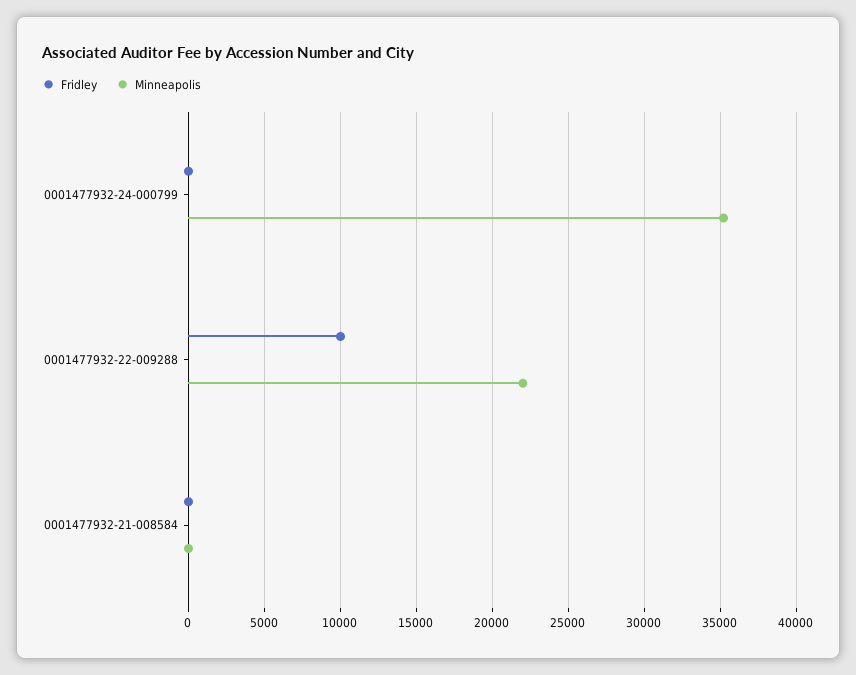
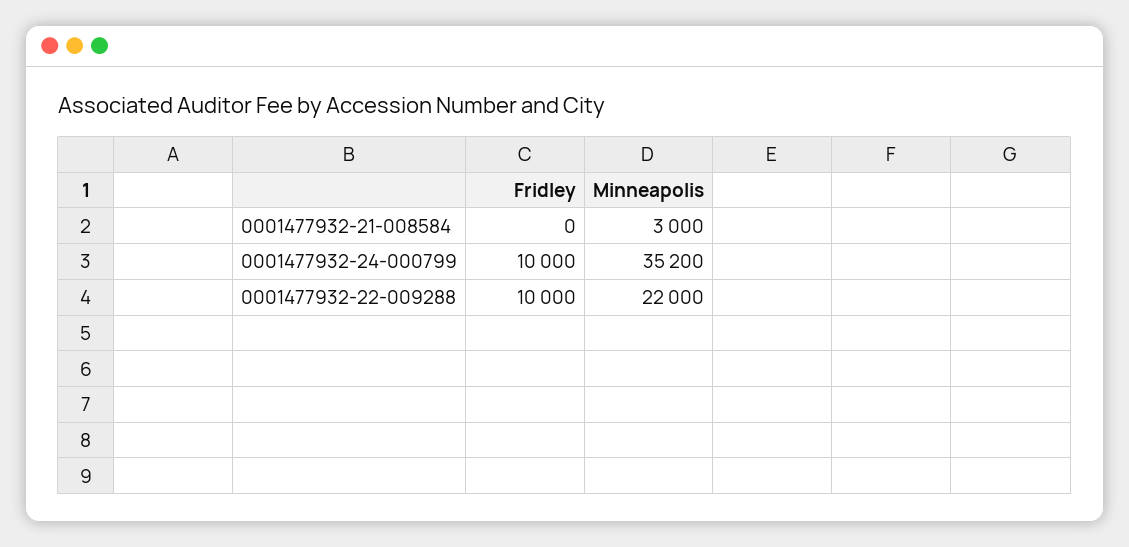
  {
    "Fridley": {
-     "0001477932-24-000799": 0,
+     "0001477932-24-000799": 10000,
      "0001477932-22-009288": 10000,
      "0001477932-21-008584": 0
    },
    "Minneapolis": {
      "0001477932-24-000799": 35200,
      "0001477932-22-009288": 22000,
-     "0001477932-21-008584": 0
+     "0001477932-21-008584": 3000
    }
  }

